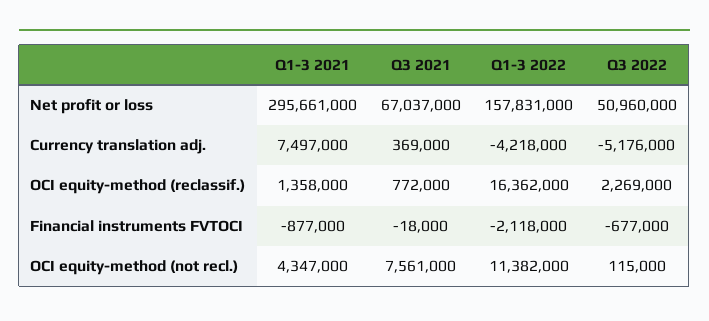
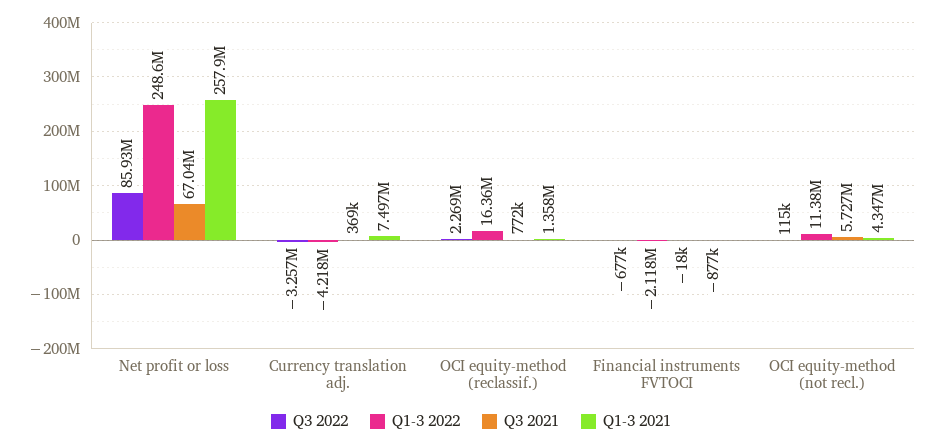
  {
    "Q1-3 2021": {
-     "Net profit or loss": 295661000,
+     "Net profit or loss": 257900000,
      "Currency translation adj.": 7497000,
      "OCI equity-method (reclassif.)": 1358000,
      "Financial instruments FVTOCI": -877000,
      "OCI equity-method (not recl.)": 4347000
    },
    "Q3 2021": {
      "Net profit or loss": 67037000,
      "Currency translation adj.": 369000,
      "OCI equity-method (reclassif.)": 772000,
      "Financial instruments FVTOCI": -18000,
-     "OCI equity-method (not recl.)": 7561000
+     "OCI equity-method (not recl.)": 5727000
    },
    "Q1-3 2022": {
-     "Net profit or loss": 157831000,
+     "Net profit or loss": 248600000,
      "Currency translation adj.": -4218000,
      "OCI equity-method (reclassif.)": 16362000,
      "Financial instruments FVTOCI": -2118000,
      "OCI equity-method (not recl.)": 11382000
    },
    "Q3 2022": {
-     "Net profit or loss": 50960000,
+     "Net profit or loss": 85930000,
-     "Currency translation adj.": -5176000,
+     "Currency translation adj.": -3257000,
      "OCI equity-method (reclassif.)": 2269000,
      "Financial instruments FVTOCI": -677000,
      "OCI equity-method (not recl.)": 115000
    }
  }

